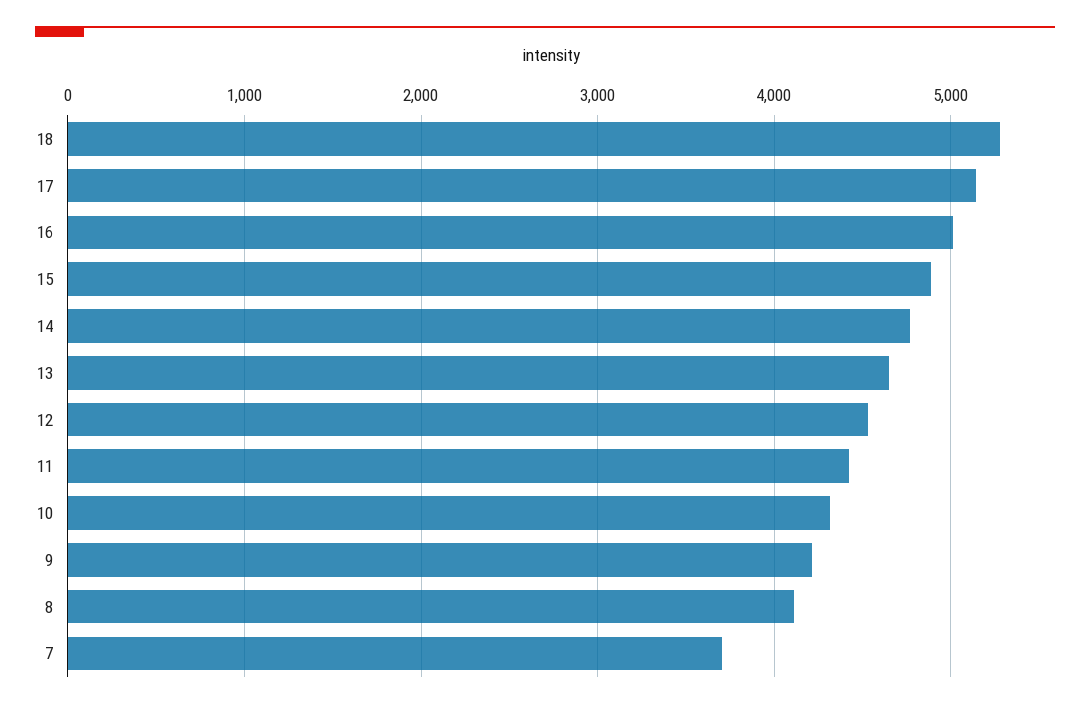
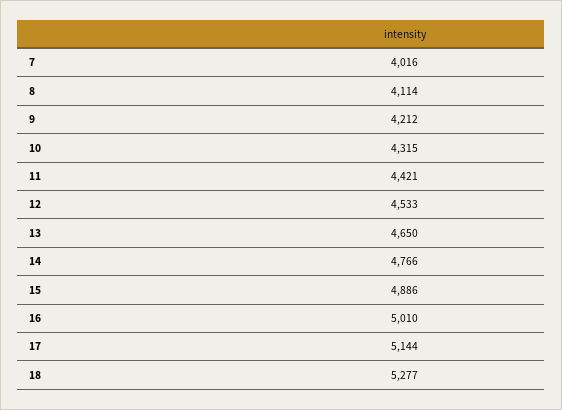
  {
    "18": 5277,
    "17": 5144,
    "16": 5010,
    "15": 4886,
    "14": 4766,
    "13": 4650,
    "12": 4533,
    "11": 4421,
    "10": 4315,
    "9": 4212,
    "8": 4114,
-   "7": 3700
+   "7": 4016
  }

